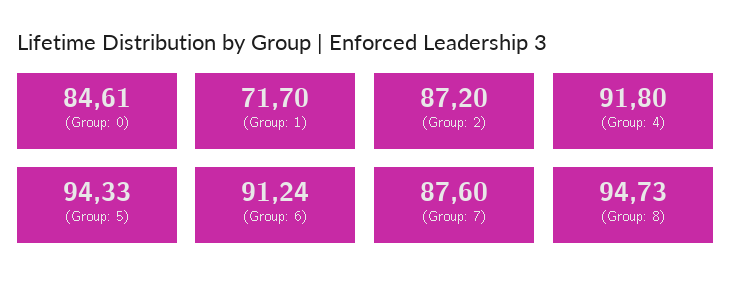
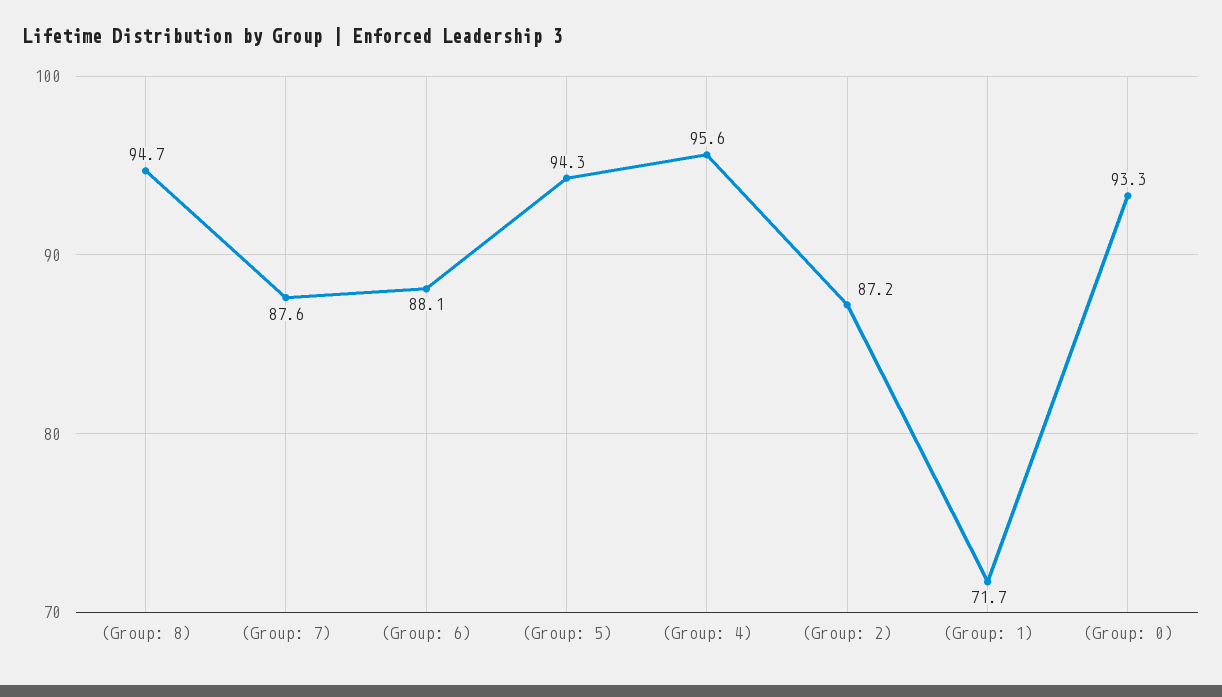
  {
-   "(Group: 0)": 84.61,
+   "(Group: 0)": 93.3,
    "(Group: 1)": 71.7,
    "(Group: 2)": 87.2,
-   "(Group: 4)": 91.8,
+   "(Group: 4)": 95.6,
    "(Group: 5)": 94.33,
-   "(Group: 6)": 91.24,
+   "(Group: 6)": 88.1,
    "(Group: 7)": 87.6,
    "(Group: 8)": 94.73
  }

